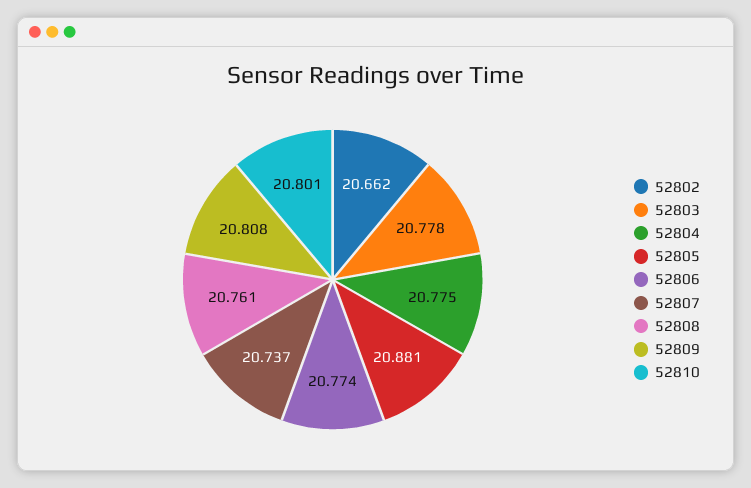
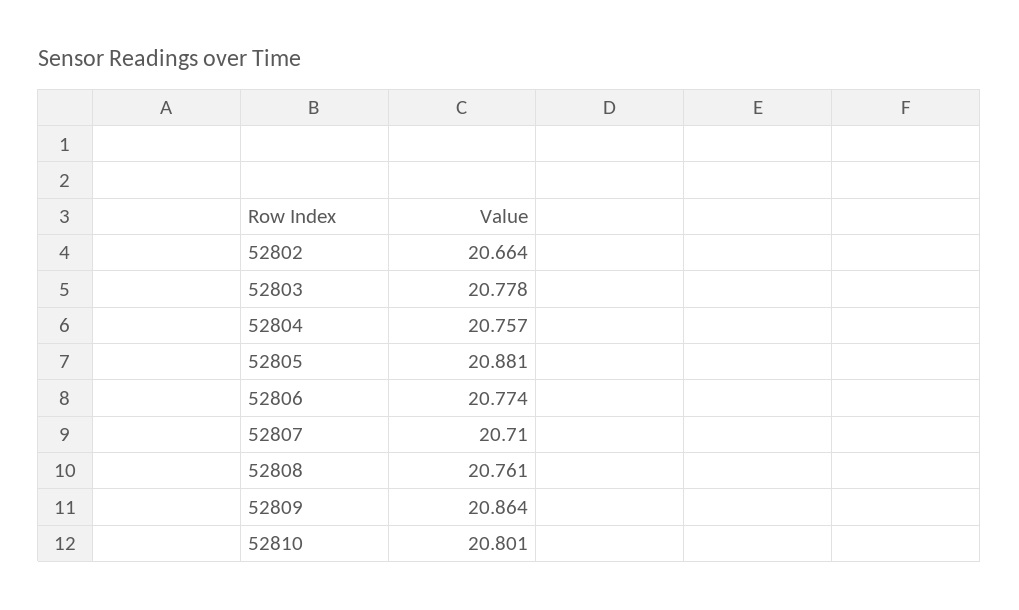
  {
-   "52802": 20.662,
+   "52802": 20.664,
    "52803": 20.778,
-   "52804": 20.775,
+   "52804": 20.757,
    "52805": 20.881,
    "52806": 20.774,
-   "52807": 20.737,
+   "52807": 20.71,
    "52808": 20.761,
-   "52809": 20.808,
+   "52809": 20.864,
    "52810": 20.801
  }

